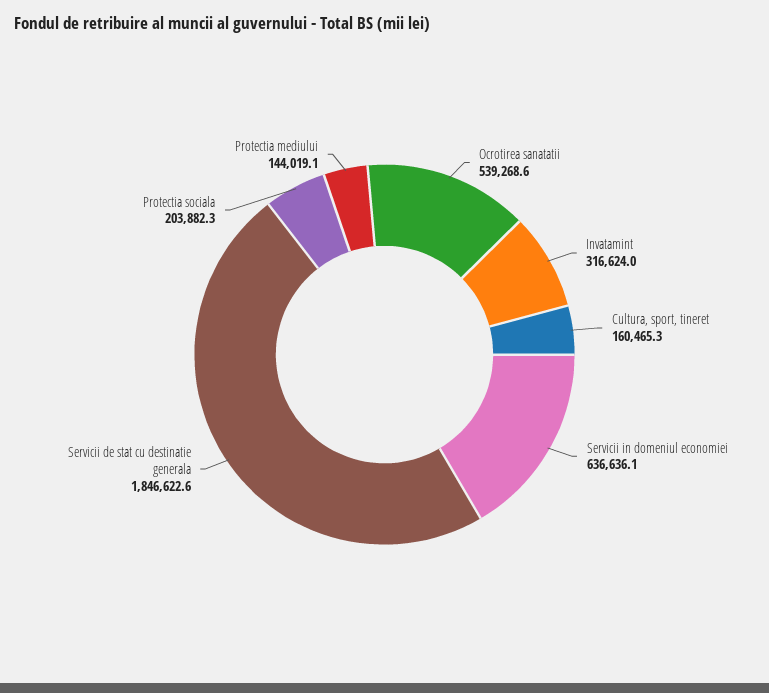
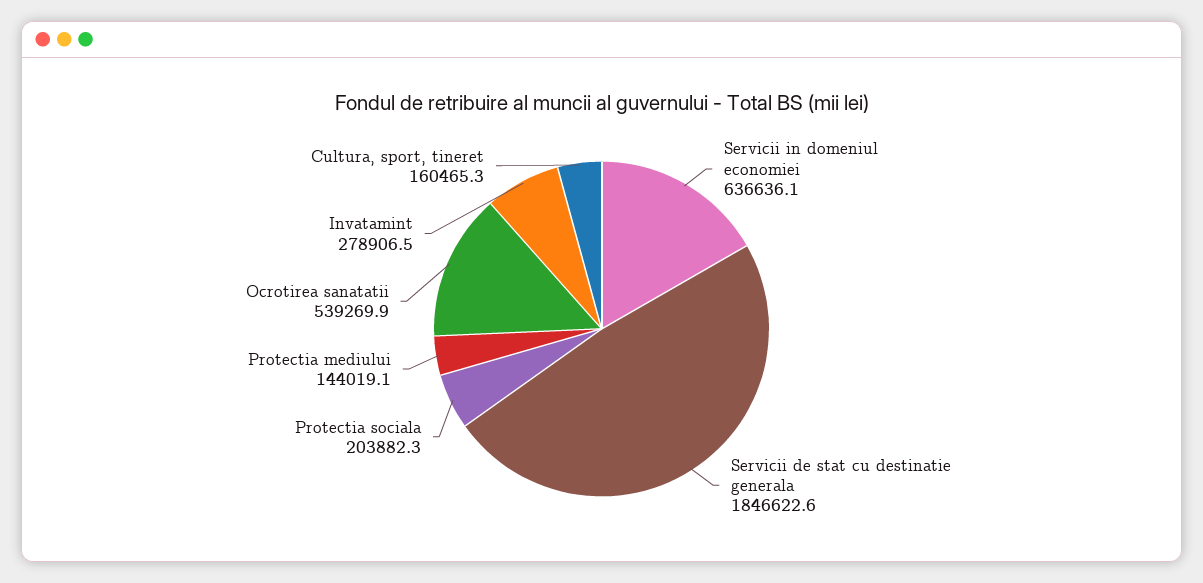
  {
-   "Ocrotirea sanatatii": 539268.6,
+   "Ocrotirea sanatatii": 539269.9,
-   "Invatamint": 316624,
+   "Invatamint": 278906.5,
    "Cultura, sport, tineret": 160465.3,
    "Servicii in domeniul economiei": 636636.1,
    "Servicii de stat cu destinatie generala": 1846622.6,
    "Protectia sociala": 203882.3,
    "Protectia mediului": 144019.1
  }

